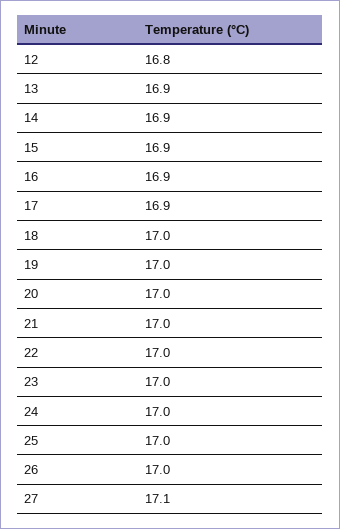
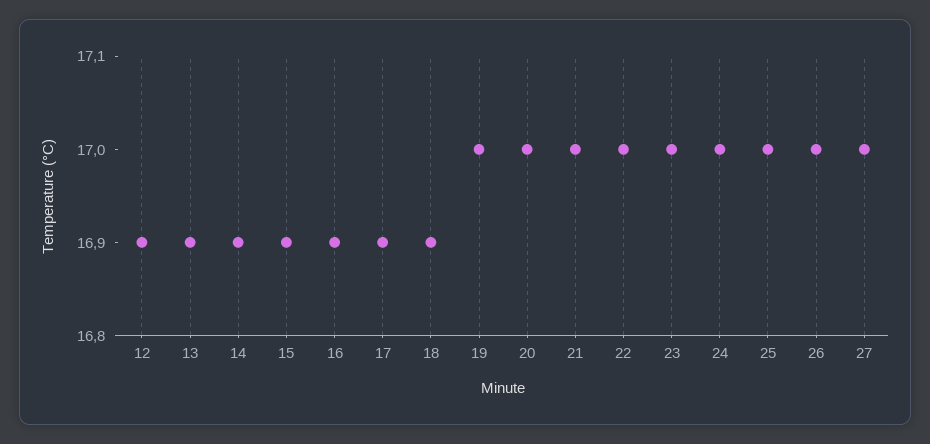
  {
-   "12": 16.8,
+   "12": 16.9,
    "13": 16.9,
    "14": 16.9,
    "15": 16.9,
    "16": 16.9,
    "17": 16.9,
-   "18": 17,
+   "18": 16.9,
    "19": 17,
    "20": 17,
    "21": 17,
    "22": 17,
    "23": 17,
    "24": 17,
    "25": 17,
    "26": 17,
-   "27": 17.1
+   "27": 17
  }

